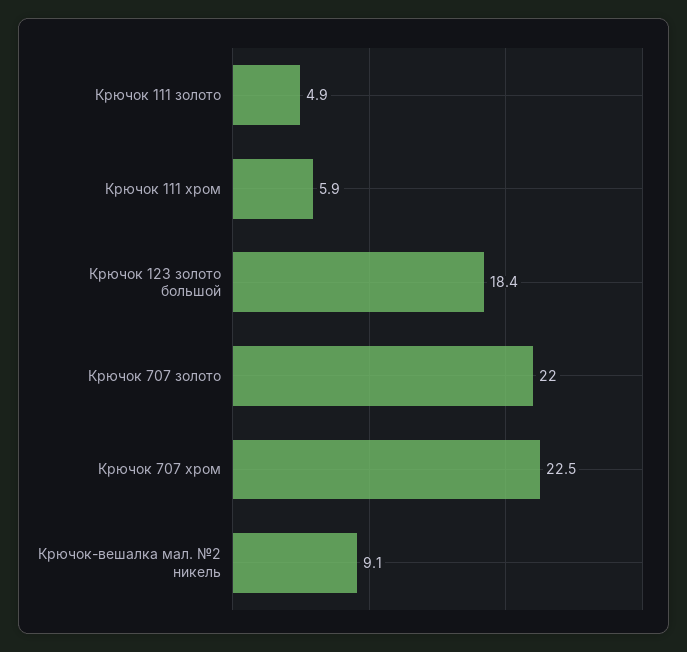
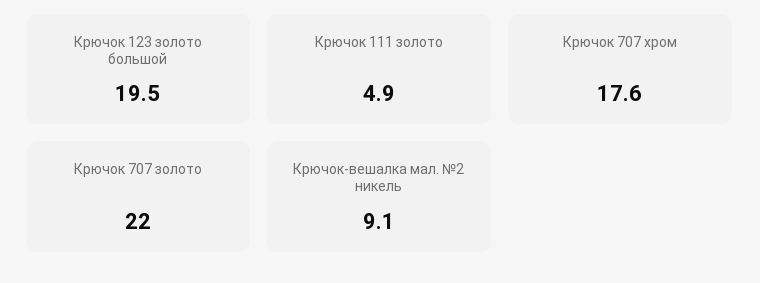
  {
    "Крючок 111 золото": 4.9,
-   "Крючок 111 хром": 5.9,
-   "Крючок 123 золото большой": 18.4,
+   "Крючок 123 золото большой": 19.5,
    "Крючок 707 золото": 22,
-   "Крючок 707 хром": 22.5,
+   "Крючок 707 хром": 17.6,
    "Крючок-вешалка мал. №2 никель": 9.1
  }

